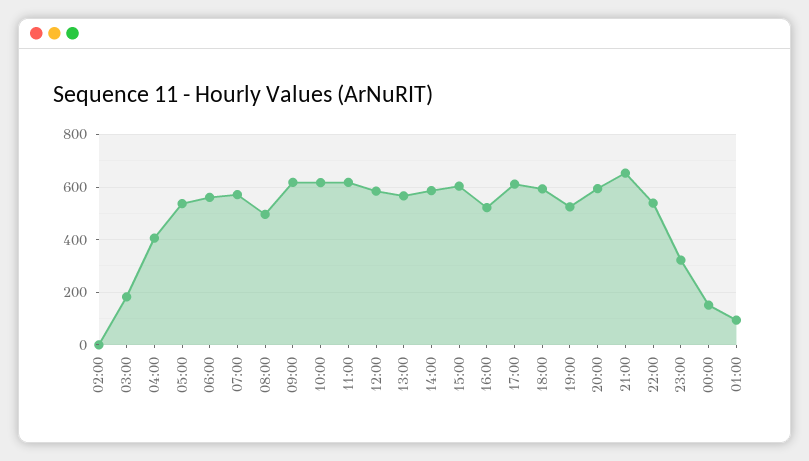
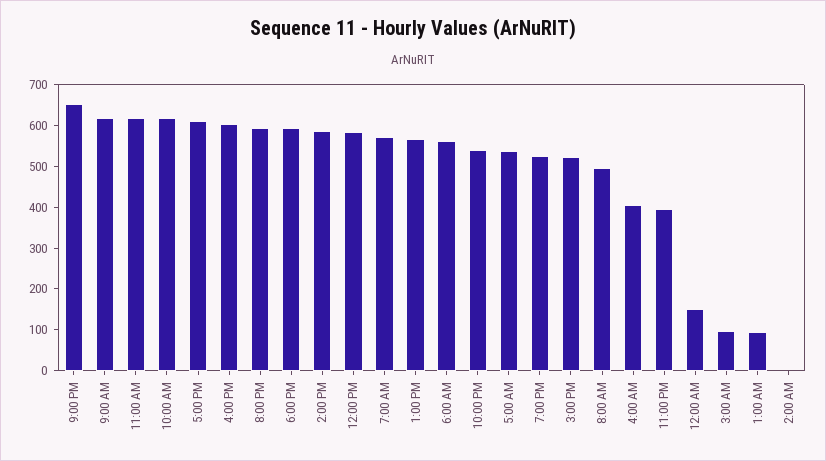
  {
    "02:00": 0,
-   "03:00": 175,
+   "03:00": 100,
    "04:00": 400,
    "05:00": 540,
    "06:00": 560,
    "07:00": 580,
    "08:00": 500,
    "09:00": 620,
    "10:00": 620,
    "11:00": 620,
    "12:00": 580,
    "13:00": 560,
    "14:00": 580,
-   "15:00": 600,
+   "15:00": 520,
-   "16:00": 525,
+   "16:00": 600,
    "17:00": 620,
    "18:00": 600,
    "19:00": 520,
    "20:00": 600,
    "21:00": 660,
    "22:00": 540,
-   "23:00": 325,
+   "23:00": 400,
    "00:00": 160,
    "01:00": 100
  }

